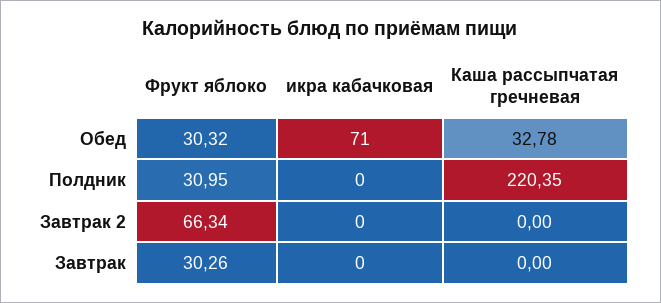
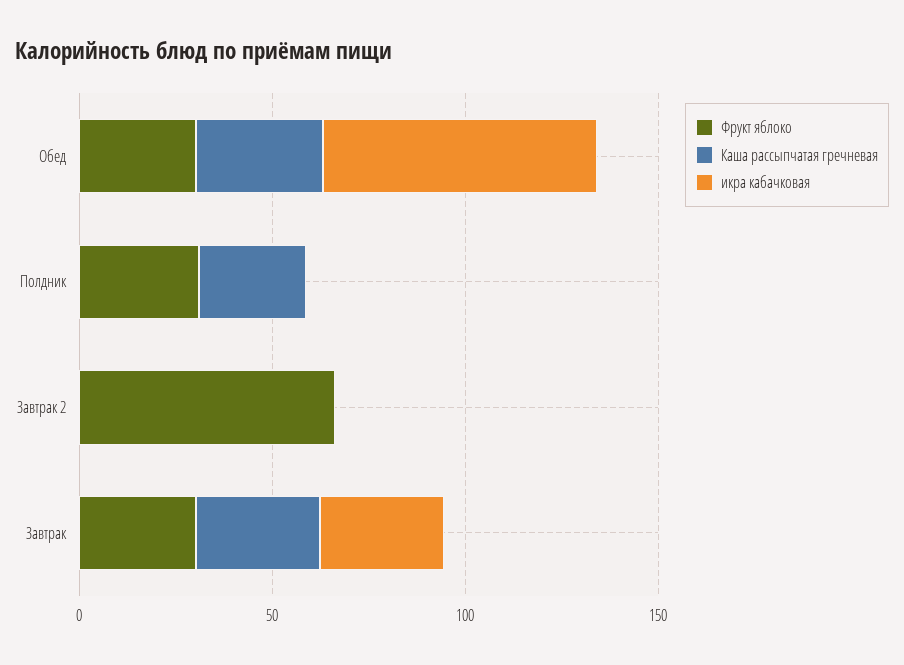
  {
    "Фрукт яблоко": {
      "Обед": 30.32,
      "Полдник": 30.95,
      "Завтрак 2": 66.34,
      "Завтрак": 30.26
    },
    "икра кабачковая": {
      "Обед": 71,
      "Полдник": 0,
      "Завтрак 2": 0,
-     "Завтрак": 0
+     "Завтрак": 30
    },
    "Каша рассыпчатая гречневая": {
      "Обед": 32.78,
-     "Полдник": 220.35,
+     "Полдник": 30,
      "Завтрак 2": 0,
-     "Завтрак": 0
+     "Завтрак": 30
    }
  }

